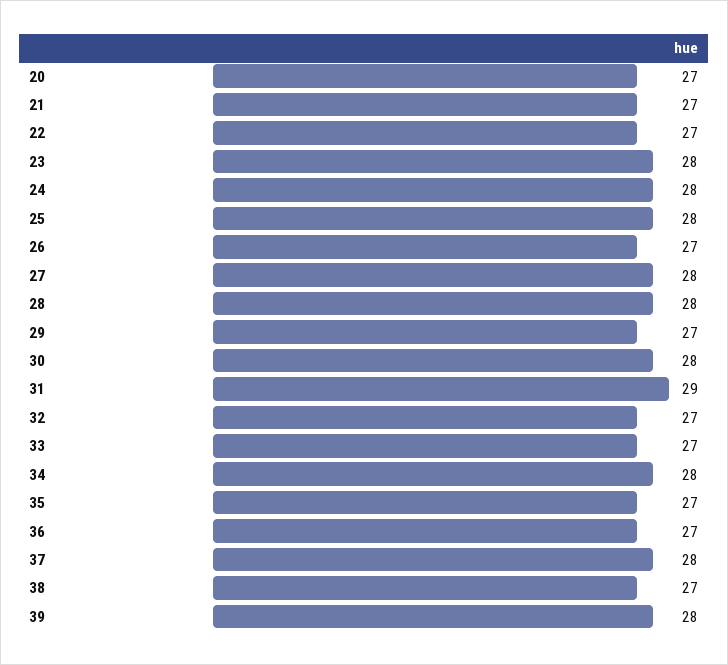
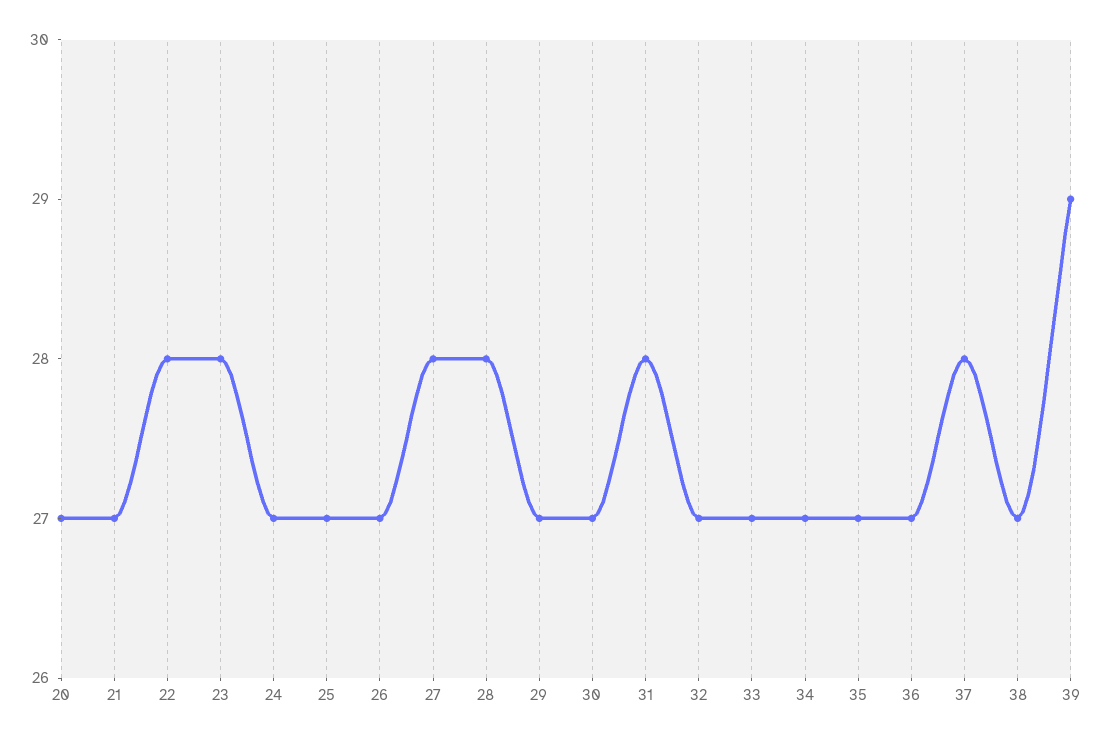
  {
    "20": 27,
    "21": 27,
-   "22": 27,
+   "22": 28,
    "23": 28,
-   "24": 28,
+   "24": 27,
-   "25": 28,
+   "25": 27,
    "26": 27,
    "27": 28,
    "28": 28,
    "29": 27,
-   "30": 28,
+   "30": 27,
-   "31": 29,
+   "31": 28,
    "32": 27,
    "33": 27,
-   "34": 28,
+   "34": 27,
    "35": 27,
    "36": 27,
    "37": 28,
    "38": 27,
-   "39": 28
+   "39": 29
  }

